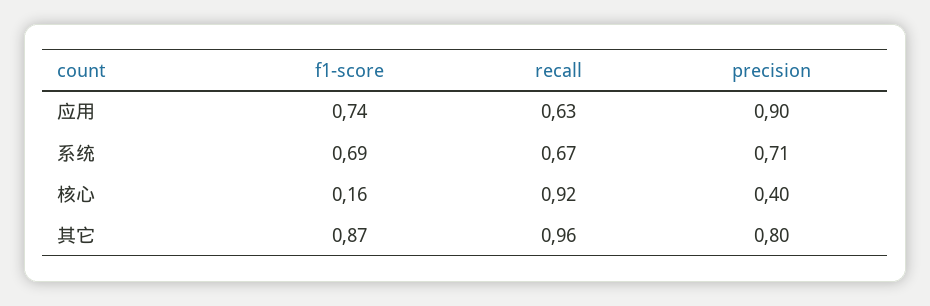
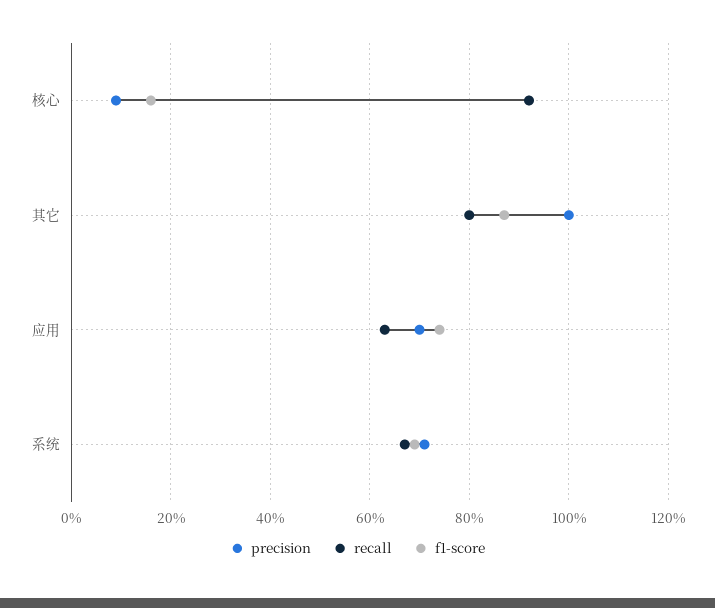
  {
    "f1-score": {
      "应用": 0.74,
      "系统": 0.69,
      "核心": 0.16,
      "其它": 0.87
    },
    "recall": {
      "应用": 0.63,
      "系统": 0.67,
      "核心": 0.92,
-     "其它": 0.96
+     "其它": 0.8
    },
    "precision": {
-     "应用": 0.9,
+     "应用": 0.7,
      "系统": 0.71,
-     "核心": 0.4,
+     "核心": 0.1,
-     "其它": 0.8
+     "其它": 1
    }
  }

